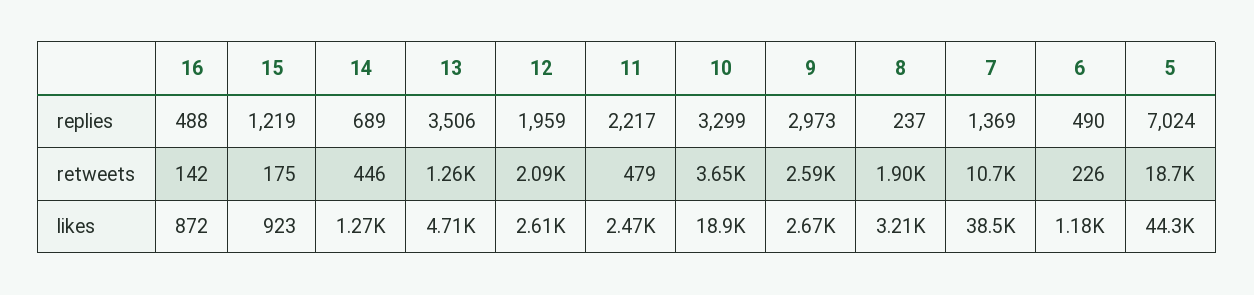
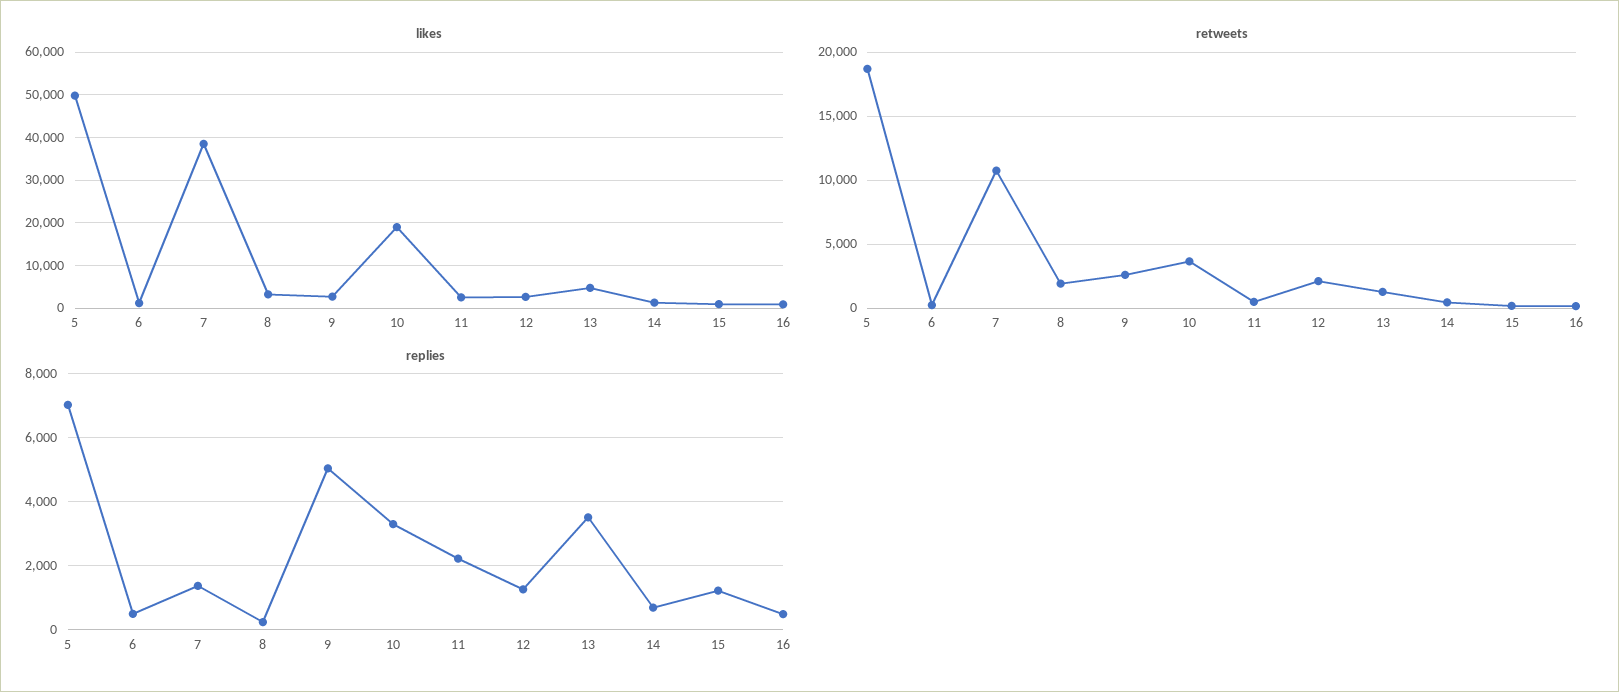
  {
    "replies": {
      "16": 488,
      "15": 1219,
      "14": 689,
      "13": 3506,
-     "12": 1959,
+     "12": 1200,
      "11": 2217,
      "10": 3299,
-     "9": 2973,
+     "9": 5000,
      "8": 237,
      "7": 1369,
      "6": 490,
      "5": 7024
    },
    "retweets": {
      "16": 142,
      "15": 175,
      "14": 446,
      "13": 1260,
      "12": 2090,
      "11": 479,
      "10": 3650,
      "9": 2590,
      "8": 1900,
      "7": 10700,
      "6": 226,
      "5": 18700
    },
    "likes": {
      "16": 872,
      "15": 923,
      "14": 1270,
      "13": 4710,
      "12": 2610,
      "11": 2470,
      "10": 18900,
      "9": 2670,
      "8": 3210,
      "7": 38500,
      "6": 1180,
-     "5": 44300
+     "5": 50000
    }
  }

